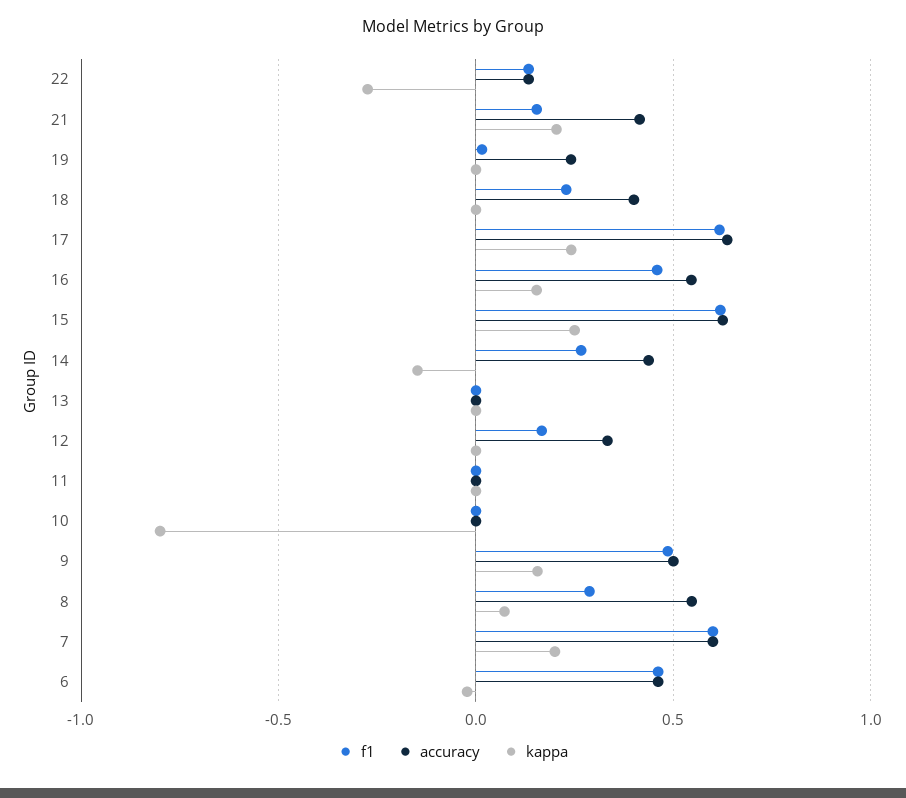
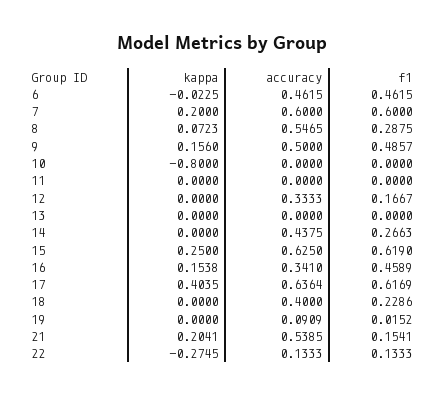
  {
    "f1": {
      "22": 0.1333,
      "21": 0.1541,
      "19": 0.0152,
      "18": 0.2286,
      "17": 0.6169,
      "16": 0.4589,
      "15": 0.619,
      "14": 0.2663,
      "13": 0,
      "12": 0.1667,
      "11": 0,
      "10": 0,
      "9": 0.4857,
      "8": 0.2875,
      "7": 0.6,
      "6": 0.4615
    },
    "accuracy": {
      "22": 0.1333,
-     "21": 0.4,
+     "21": 0.5385,
-     "19": 0.25,
+     "19": 0.0909,
      "18": 0.4,
      "17": 0.6364,
-     "16": 0.55,
+     "16": 0.341,
      "15": 0.625,
      "14": 0.4375,
      "13": 0,
      "12": 0.3333,
      "11": 0,
      "10": 0,
      "9": 0.5,
      "8": 0.5465,
      "7": 0.6,
      "6": 0.4615
    },
    "kappa": {
      "22": -0.2745,
      "21": 0.2041,
      "19": 0,
      "18": 0,
-     "17": 0.25,
+     "17": 0.4035,
      "16": 0.1538,
      "15": 0.25,
-     "14": -0.15,
+     "14": 0,
      "13": 0,
      "12": 0,
      "11": 0,
      "10": -0.8,
      "9": 0.156,
      "8": 0.0723,
      "7": 0.2,
      "6": -0.0225
    }
  }

